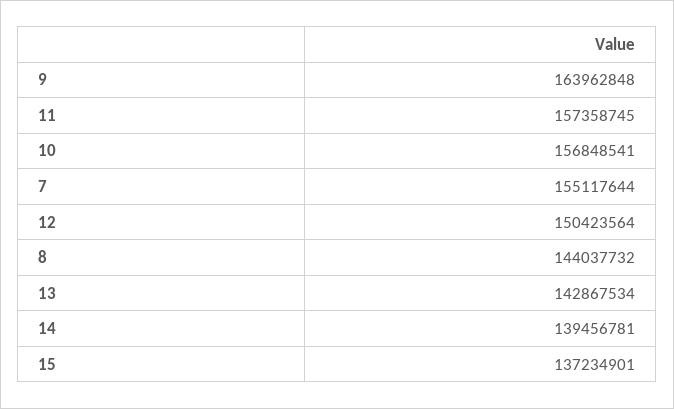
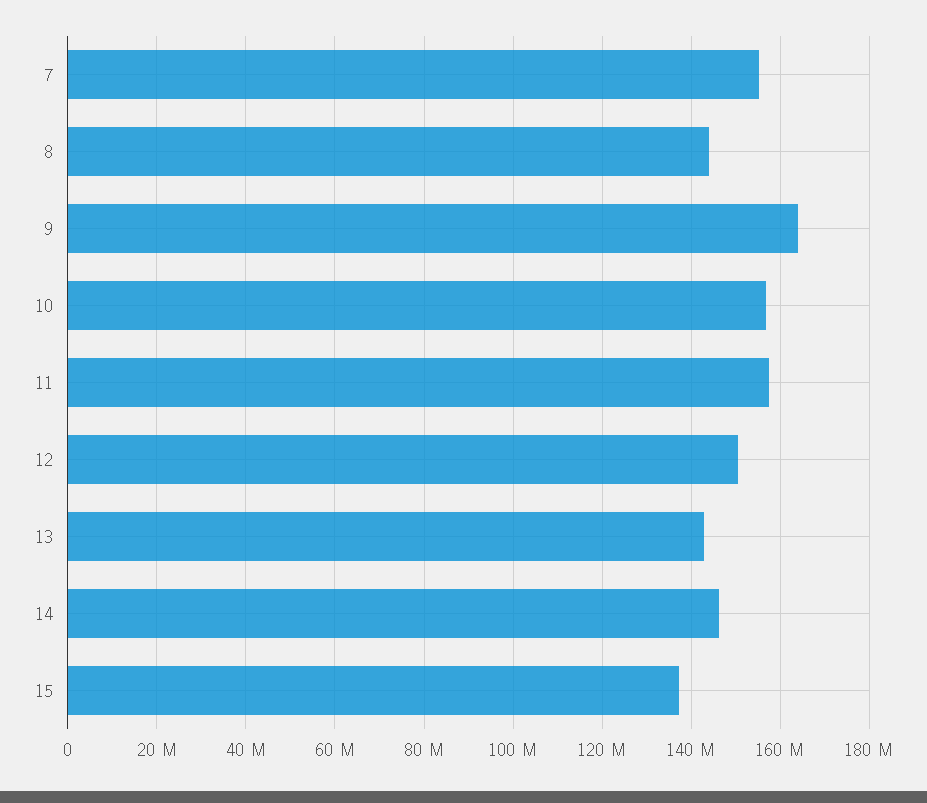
  {
    "9": 163962848,
    "11": 157358745,
    "10": 156848541,
    "7": 155117644,
    "12": 150423564,
    "8": 144037732,
    "13": 142867534,
-   "14": 139456781,
+   "14": 146000000,
    "15": 137234901
  }

